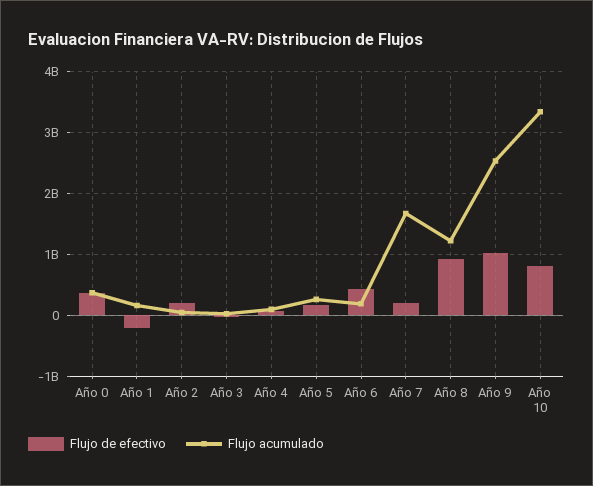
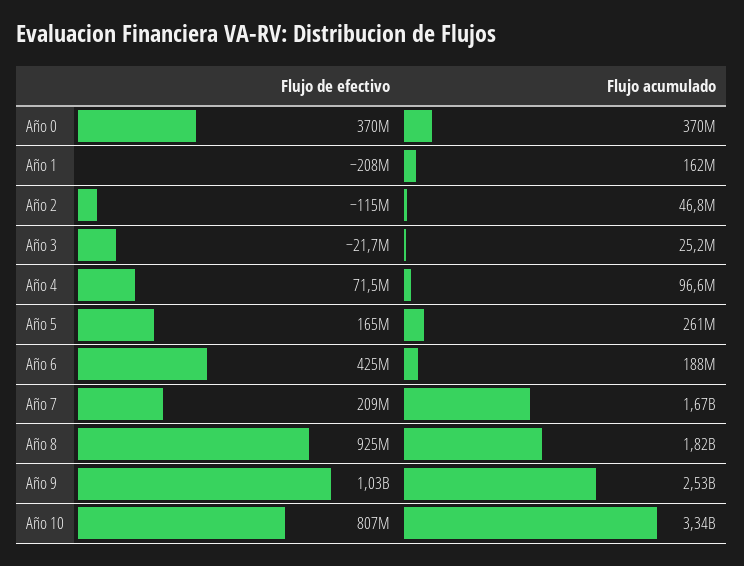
  {
    "Flujo de efectivo": {
      "Año 0": 370000000,
      "Año 1": -208000000,
-     "Año 2": 200000000,
+     "Año 2": -115000000,
      "Año 3": -21700000,
      "Año 4": 71500000,
      "Año 5": 165000000,
      "Año 6": 425000000,
      "Año 7": 209000000,
      "Año 8": 925000000,
      "Año 9": 1030000000,
      "Año 10": 807000000
    },
    "Flujo acumulado": {
      "Año 0": 370000000,
      "Año 1": 162000000,
      "Año 2": 46800000,
      "Año 3": 25200000,
      "Año 4": 96600000,
      "Año 5": 261000000,
      "Año 6": 188000000,
      "Año 7": 1670000000,
-     "Año 8": 1200000000,
+     "Año 8": 1820000000,
      "Año 9": 2530000000,
      "Año 10": 3340000000
    }
  }

